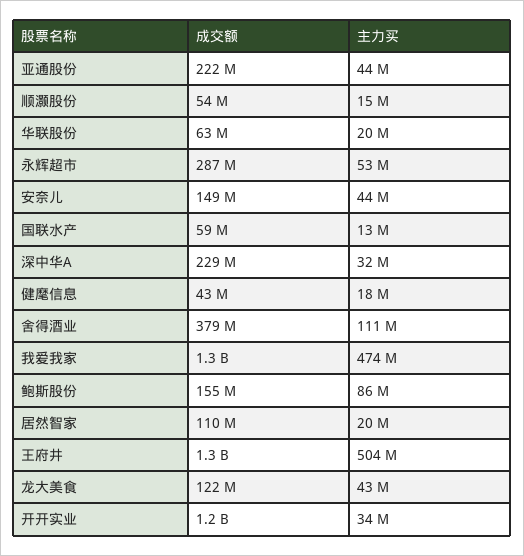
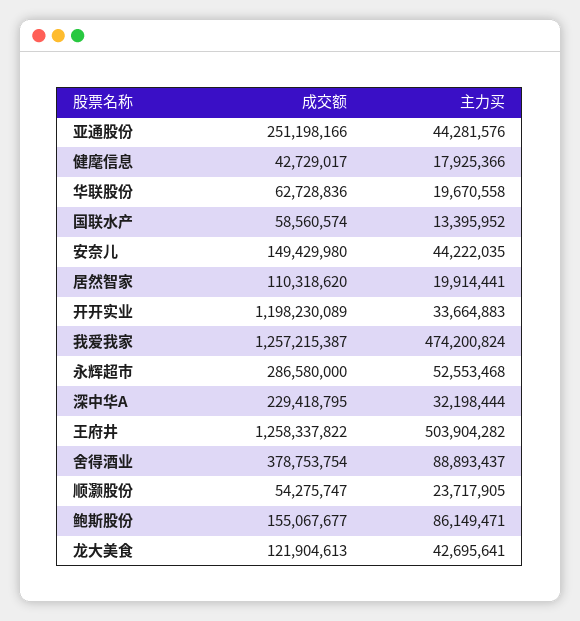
  {
    "成交额": {
-     "亚通股份": 222000000,
+     "亚通股份": 251198166,
      "顺灏股份": 54275747,
      "华联股份": 62728836,
      "永辉超市": 286580000,
      "安奈儿": 149429980,
      "国联水产": 58560574,
      "深中华A": 229418795,
      "健麾信息": 42729017,
      "舍得酒业": 378753754,
      "我爱我家": 1257215387,
      "鲍斯股份": 155067677,
      "居然智家": 110318620,
      "王府井": 1258337822,
      "龙大美食": 121904613,
      "开开实业": 1198230089
    },
    "主力买": {
      "亚通股份": 44281576,
-     "顺灏股份": 15000000,
+     "顺灏股份": 23717905,
      "华联股份": 19670558,
      "永辉超市": 52553468,
      "安奈儿": 44222035,
      "国联水产": 13395952,
      "深中华A": 32198444,
      "健麾信息": 17925366,
-     "舍得酒业": 111000000,
+     "舍得酒业": 88893437,
      "我爱我家": 474200824,
      "鲍斯股份": 86149471,
      "居然智家": 19914441,
      "王府井": 503904282,
      "龙大美食": 42695641,
      "开开实业": 33664883
    }
  }

